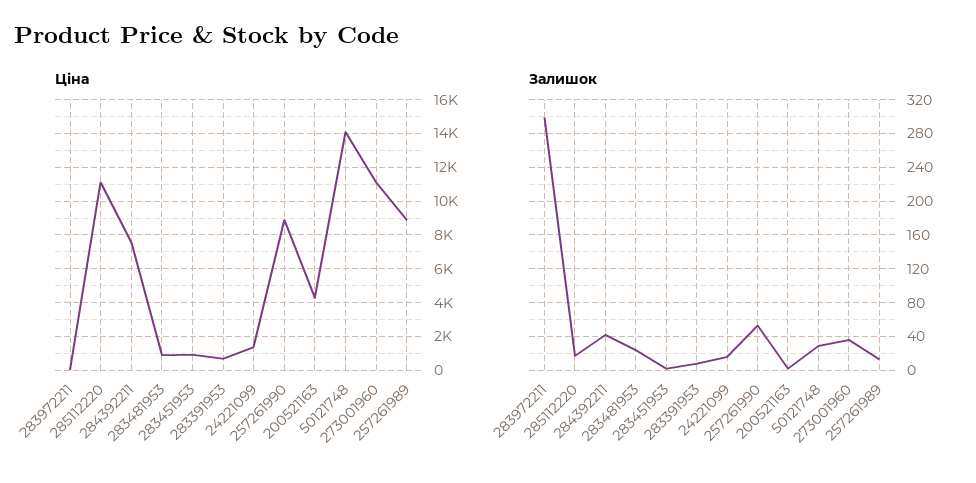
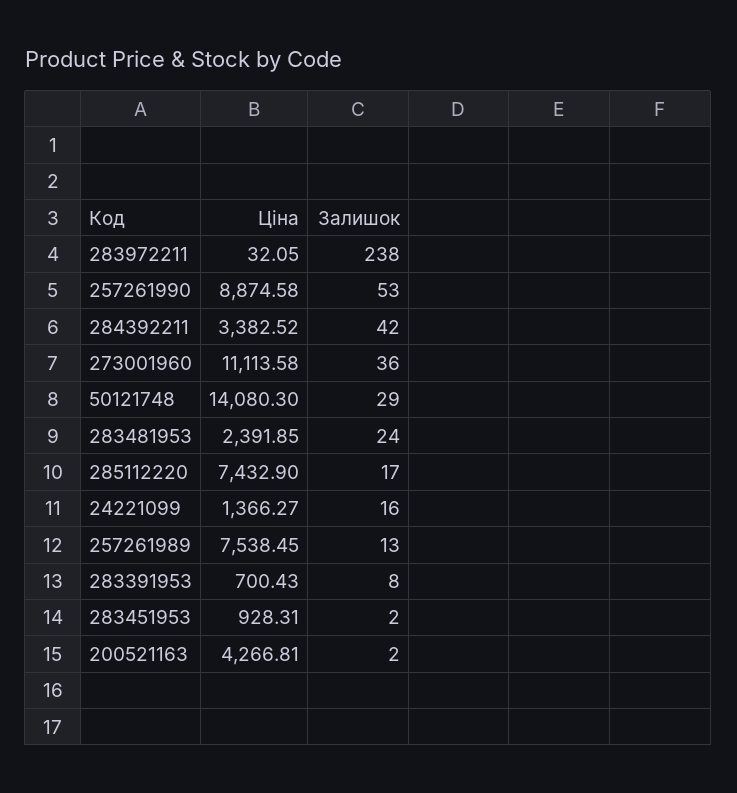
  {
    "Ціна": {
      "283972211": 32.05,
-     "285112220": 11000,
+     "285112220": 7432.9,
-     "284392211": 7500,
+     "284392211": 3382.52,
-     "283481953": 1000,
+     "283481953": 2391.85,
      "283451953": 928.31,
      "283391953": 700.43,
      "24221099": 1366.27,
      "257261990": 8874.58,
      "200521163": 4266.81,
      "50121748": 14080.3,
      "273001960": 11113.58,
-     "257261989": 9000
+     "257261989": 7538.45
    },
    "Залишок": {
-     "283972211": 300,
+     "283972211": 238,
      "285112220": 17,
      "284392211": 42,
      "283481953": 24,
      "283451953": 2,
      "283391953": 8,
      "24221099": 16,
      "257261990": 53,
      "200521163": 2,
      "50121748": 29,
      "273001960": 36,
      "257261989": 13
    }
  }

